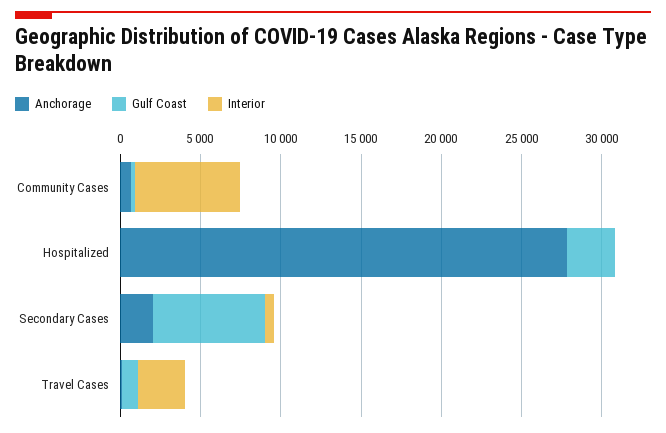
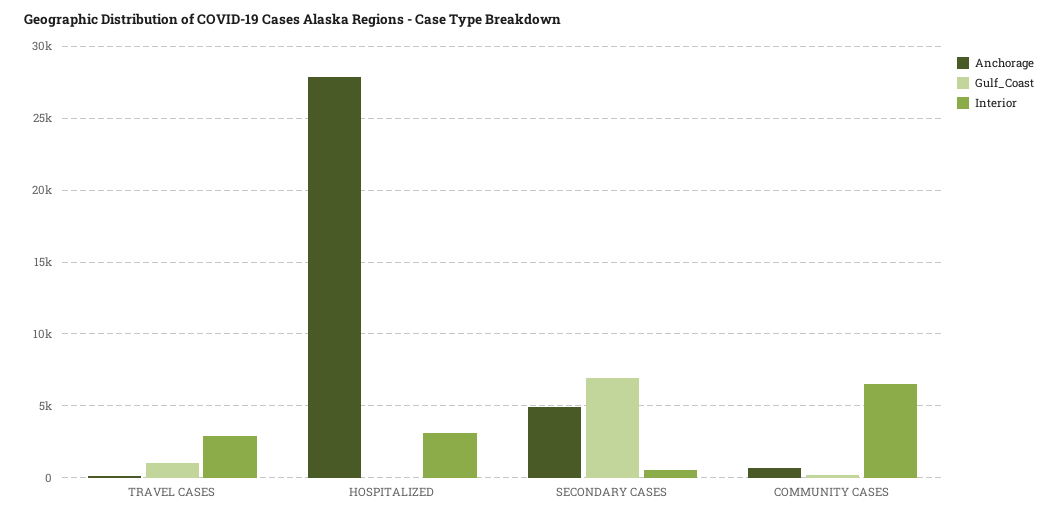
  {
    "Anchorage": {
      "Community Cases": 500,
      "Hospitalized": 28000,
-     "Secondary Cases": 2000,
+     "Secondary Cases": 5000,
      "Travel Cases": 0
    },
    "Gulf Coast": {
      "Community Cases": 0,
-     "Hospitalized": 3000,
+     "Hospitalized": 0,
      "Secondary Cases": 7000,
      "Travel Cases": 1000
    },
    "Interior": {
      "Community Cases": 6500,
-     "Hospitalized": 0,
+     "Hospitalized": 3000,
      "Secondary Cases": 500,
      "Travel Cases": 3000
    }
  }

